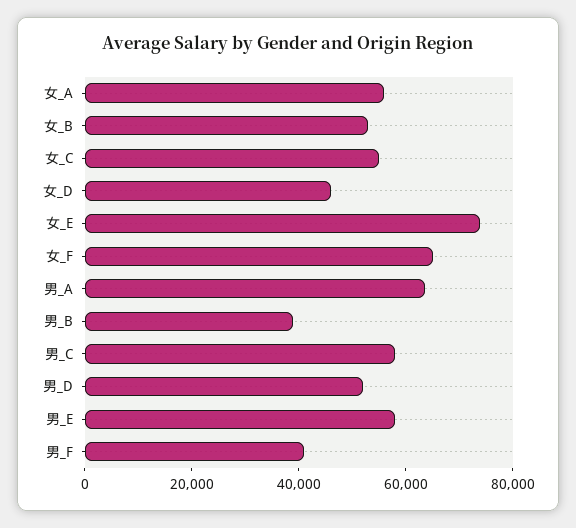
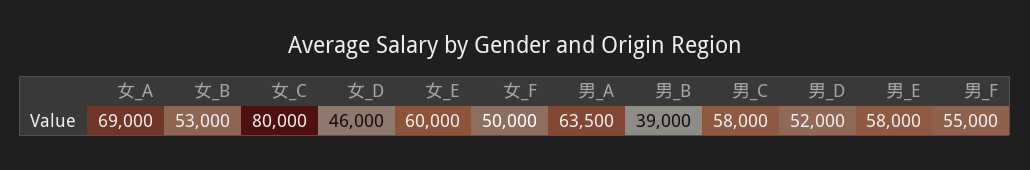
  {
-   "女_A": 55000,
+   "女_A": 69000,
    "女_B": 53000,
-   "女_C": 55000,
+   "女_C": 80000,
    "女_D": 46000,
-   "女_E": 75000,
+   "女_E": 60000,
-   "女_F": 65000,
+   "女_F": 50000,
    "男_A": 63500,
    "男_B": 39000,
    "男_C": 58000,
    "男_D": 52000,
    "男_E": 58000,
-   "男_F": 40000
+   "男_F": 55000
  }

